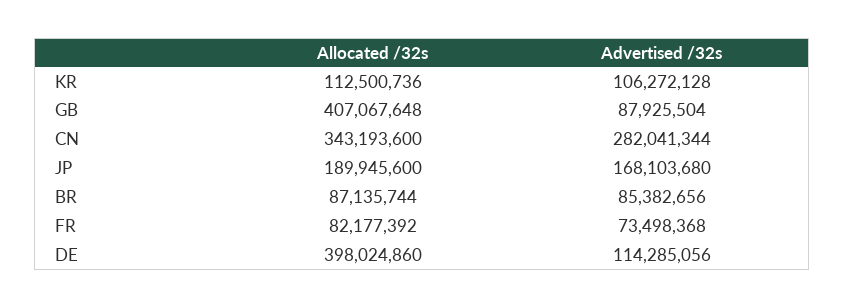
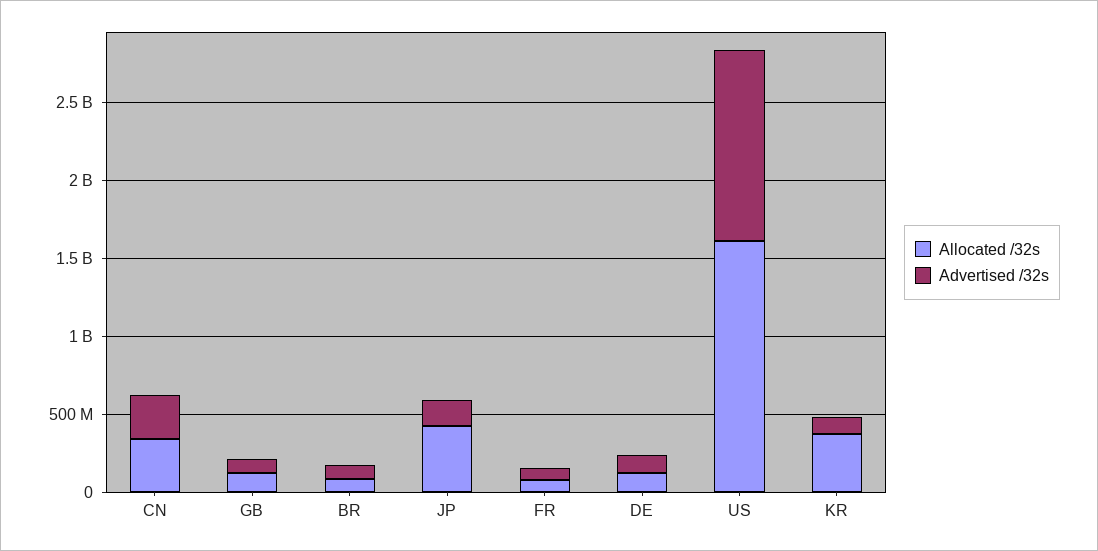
  {
    "Allocated /32s": {
-     "KR": 112500736,
+     "KR": 400000000,
-     "GB": 407067648,
+     "GB": 100000000,
      "CN": 343193600,
-     "JP": 189945600,
+     "JP": 400000000,
      "BR": 87135744,
      "FR": 82177392,
-     "DE": 398024860
+     "DE": 100000000,
+     "US": 1600000000
    },
    "Advertised /32s": {
      "KR": 106272128,
      "GB": 87925504,
      "CN": 282041344,
      "JP": 168103680,
      "BR": 85382656,
      "FR": 73498368,
-     "DE": 114285056
+     "DE": 114285056,
+     "US": 1200000000
    }
  }

